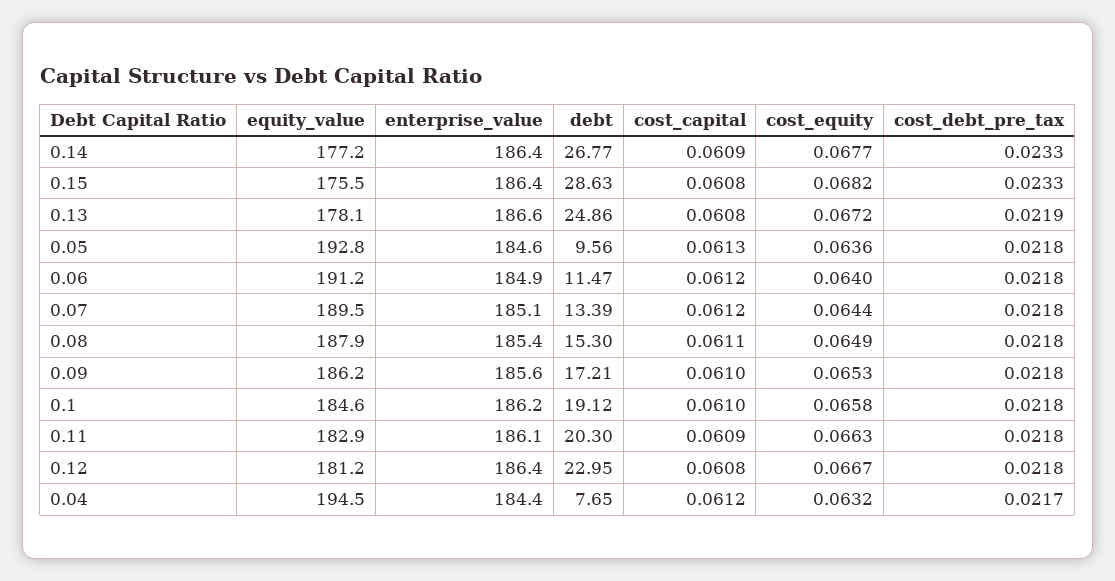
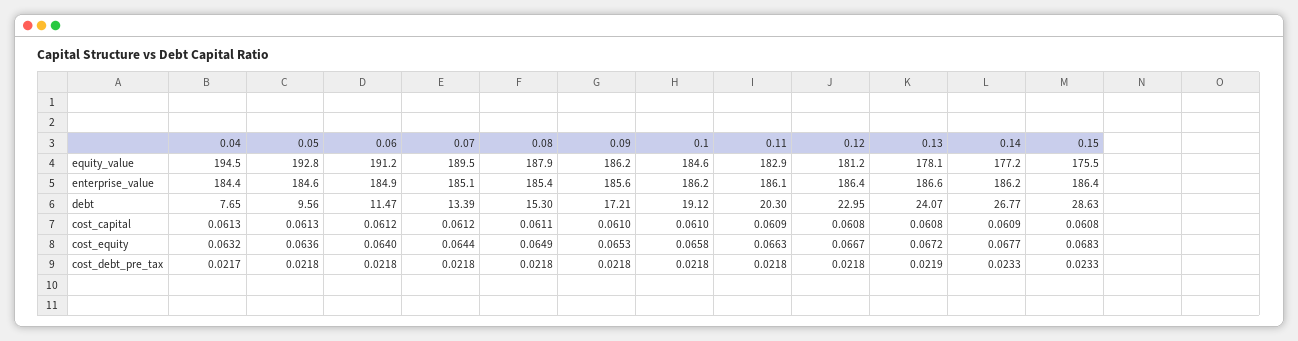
  {
    "equity_value": {
      "0.14": 177.2,
      "0.15": 175.5,
      "0.13": 178.1,
      "0.05": 192.8,
      "0.06": 191.2,
      "0.07": 189.5,
      "0.08": 187.9,
      "0.09": 186.2,
      "0.1": 184.6,
      "0.11": 182.9,
      "0.12": 181.2,
      "0.04": 194.5
    },
    "enterprise_value": {
-     "0.14": 186.4,
+     "0.14": 186.2,
      "0.15": 186.4,
      "0.13": 186.6,
      "0.05": 184.6,
      "0.06": 184.9,
      "0.07": 185.1,
      "0.08": 185.4,
      "0.09": 185.6,
      "0.1": 186.2,
      "0.11": 186.1,
      "0.12": 186.4,
      "0.04": 184.4
    },
    "debt": {
      "0.14": 26.77,
      "0.15": 28.63,
-     "0.13": 24.86,
+     "0.13": 24.07,
      "0.05": 9.56,
      "0.06": 11.47,
      "0.07": 13.39,
      "0.08": 15.3,
      "0.09": 17.21,
      "0.1": 19.12,
      "0.11": 20.3,
      "0.12": 22.95,
      "0.04": 7.65
    },
    "cost_capital": {
      "0.14": 0.0609,
      "0.15": 0.0608,
      "0.13": 0.0608,
      "0.05": 0.0613,
      "0.06": 0.0612,
      "0.07": 0.0612,
      "0.08": 0.0611,
      "0.09": 0.061,
      "0.1": 0.061,
      "0.11": 0.0609,
      "0.12": 0.0608,
-     "0.04": 0.0612
+     "0.04": 0.0613
    },
    "cost_equity": {
      "0.14": 0.0677,
-     "0.15": 0.0682,
+     "0.15": 0.0683,
      "0.13": 0.0672,
      "0.05": 0.0636,
      "0.06": 0.064,
      "0.07": 0.0644,
      "0.08": 0.0649,
      "0.09": 0.0653,
      "0.1": 0.0658,
      "0.11": 0.0663,
      "0.12": 0.0667,
      "0.04": 0.0632
    },
    "cost_debt_pre_tax": {
      "0.14": 0.0233,
      "0.15": 0.0233,
      "0.13": 0.0219,
      "0.05": 0.0218,
      "0.06": 0.0218,
      "0.07": 0.0218,
      "0.08": 0.0218,
      "0.09": 0.0218,
      "0.1": 0.0218,
      "0.11": 0.0218,
      "0.12": 0.0218,
      "0.04": 0.0217
    }
  }

